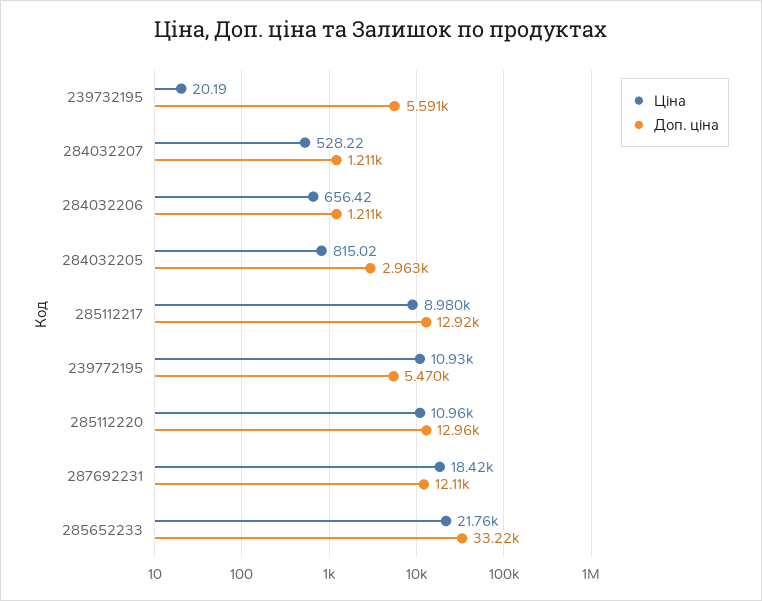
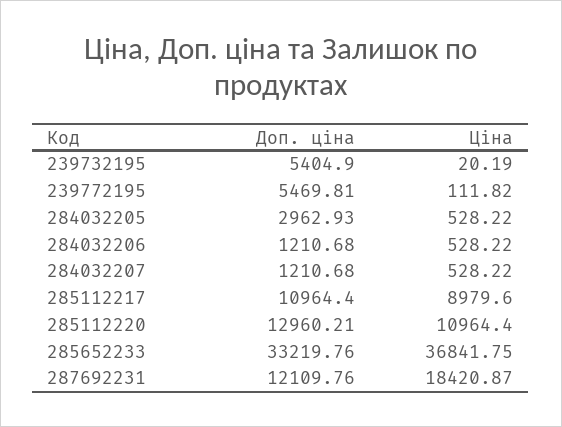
  {
    "Ціна": {
      "239732195": 20.19,
      "284032207": 528.22,
-     "284032206": 656.42,
+     "284032206": 528.22,
-     "284032205": 815.02,
+     "284032205": 528.22,
      "285112217": 8979.6,
-     "239772195": 10930,
+     "239772195": 111.82,
      "285112220": 10964.4,
      "287692231": 18420.87,
-     "285652233": 21760
+     "285652233": 36841.75
    },
    "Доп. ціна": {
-     "239732195": 5591,
+     "239732195": 5404.9,
      "284032207": 1210.68,
      "284032206": 1210.68,
      "284032205": 2962.93,
-     "285112217": 12920,
+     "285112217": 10964.4,
      "239772195": 5469.81,
      "285112220": 12960.21,
      "287692231": 12109.76,
      "285652233": 33219.76
    }
  }

